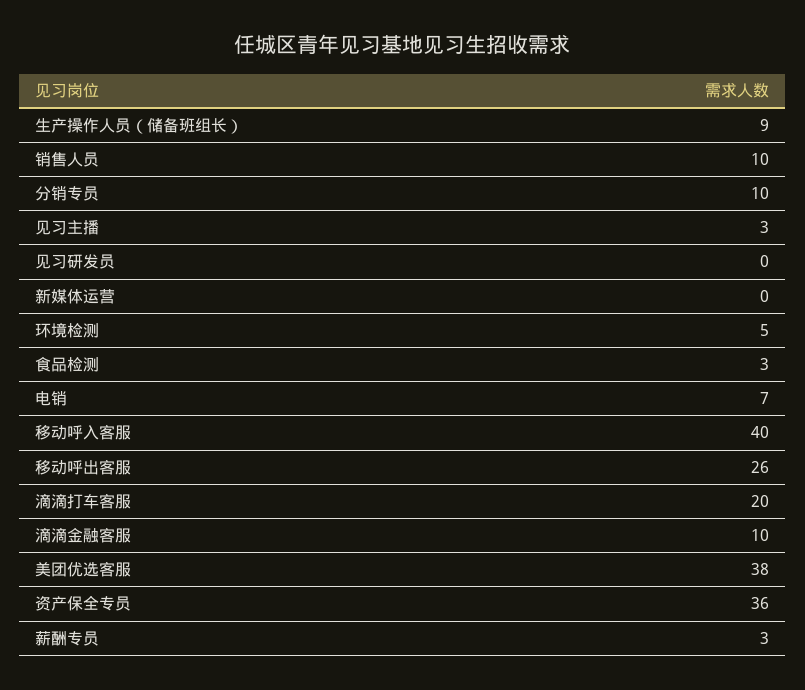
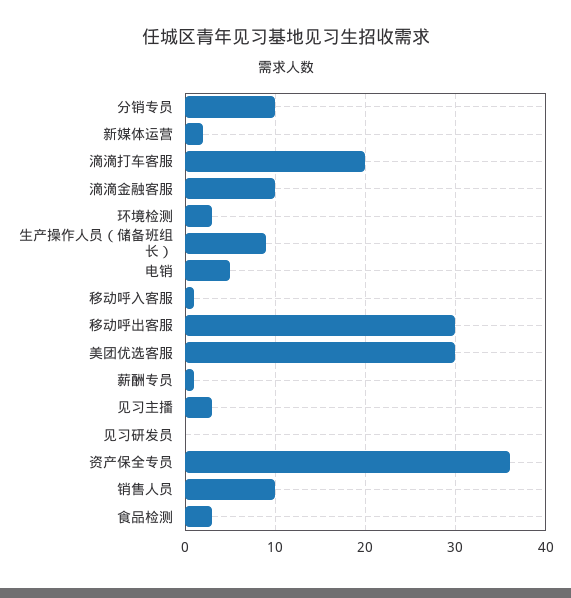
  {
    "生产操作人员（储备班组长）": 9,
    "销售人员": 10,
    "分销专员": 10,
    "见习主播": 3,
    "见习研发员": 0,
-   "新媒体运营": 0,
+   "新媒体运营": 2,
-   "环境检测": 5,
+   "环境检测": 3,
    "食品检测": 3,
-   "电销": 7,
+   "电销": 5,
-   "移动呼入客服": 40,
+   "移动呼入客服": 1,
-   "移动呼出客服": 26,
+   "移动呼出客服": 30,
    "滴滴打车客服": 20,
    "滴滴金融客服": 10,
-   "美团优选客服": 38,
+   "美团优选客服": 30,
    "资产保全专员": 36,
-   "薪酬专员": 3
+   "薪酬专员": 1
  }

